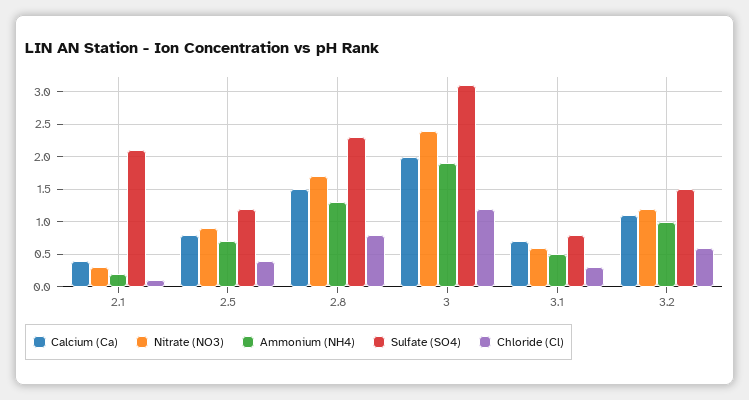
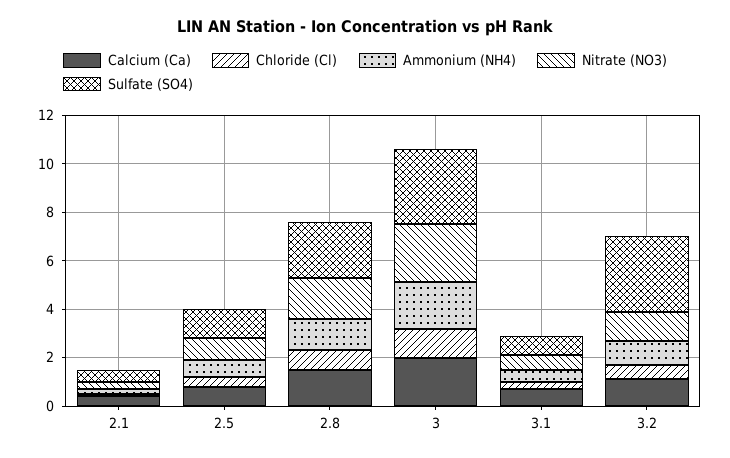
  {
    "Calcium (Ca)": {
      "2.1": 0.4,
      "2.5": 0.8,
      "2.8": 1.5,
      "3": 2,
      "3.1": 0.7,
      "3.2": 1.1
    },
    "Nitrate (NO3)": {
      "2.1": 0.3,
      "2.5": 0.9,
      "2.8": 1.7,
      "3": 2.4,
      "3.1": 0.6,
      "3.2": 1.2
    },
    "Ammonium (NH4)": {
      "2.1": 0.2,
      "2.5": 0.7,
      "2.8": 1.3,
      "3": 1.9,
      "3.1": 0.5,
      "3.2": 1
    },
    "Sulfate (SO4)": {
-     "2.1": 2.1,
+     "2.1": 0.5,
      "2.5": 1.2,
      "2.8": 2.3,
      "3": 3.1,
      "3.1": 0.8,
-     "3.2": 1.5
+     "3.2": 3
    },
    "Chloride (Cl)": {
      "2.1": 0.1,
      "2.5": 0.4,
      "2.8": 0.8,
      "3": 1.2,
      "3.1": 0.3,
      "3.2": 0.6
    }
  }

